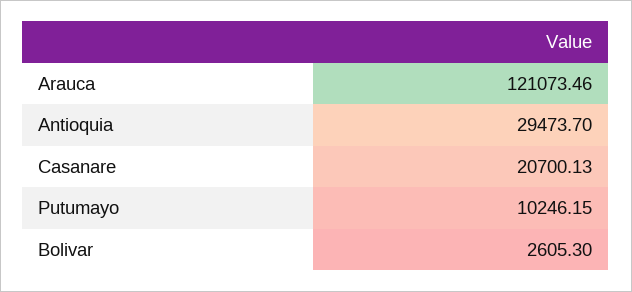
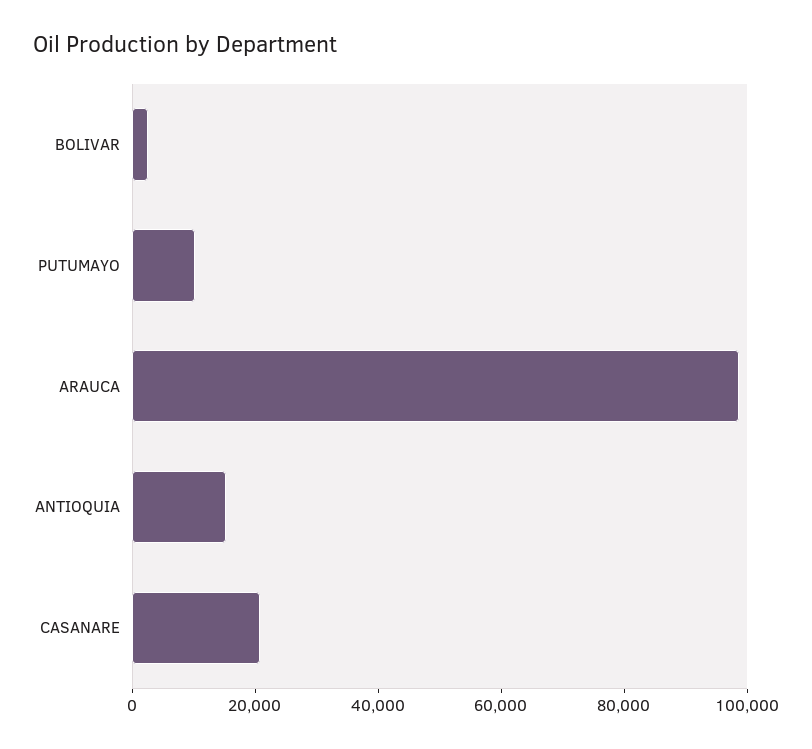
  {
-   "Arauca": 121073.46,
+   "Arauca": 100000,
-   "Antioquia": 29473.7,
+   "Antioquia": 15000,
    "Casanare": 20700.13,
    "Putumayo": 10246.15,
    "Bolivar": 2605.3
  }

